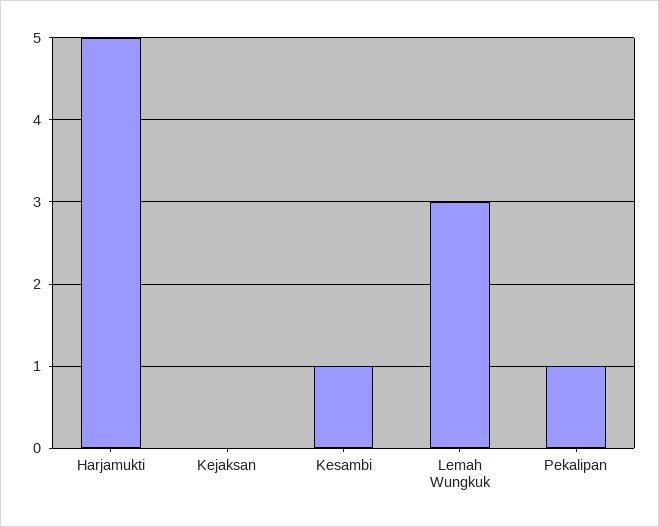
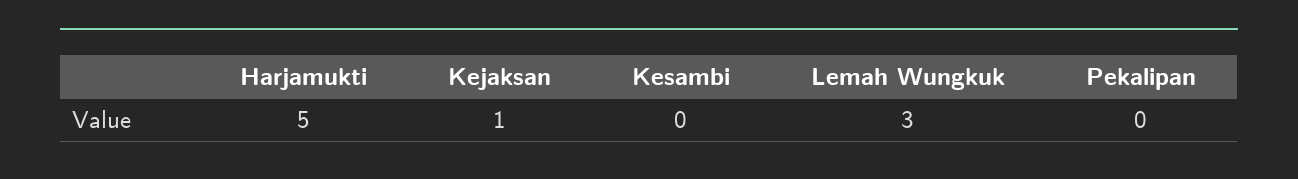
  {
    "Harjamukti": 5,
-   "Kejaksan": 0,
+   "Kejaksan": 1,
-   "Kesambi": 1,
+   "Kesambi": 0,
    "Lemah Wungkuk": 3,
-   "Pekalipan": 1
+   "Pekalipan": 0
  }

